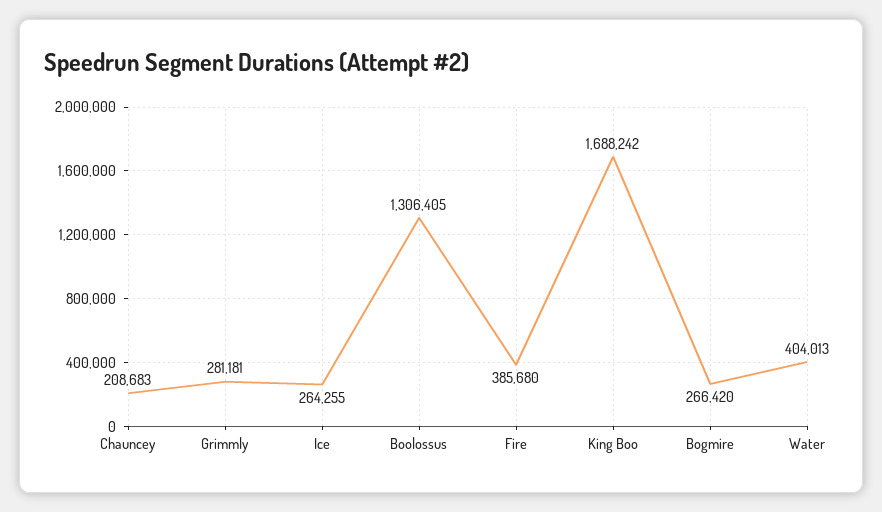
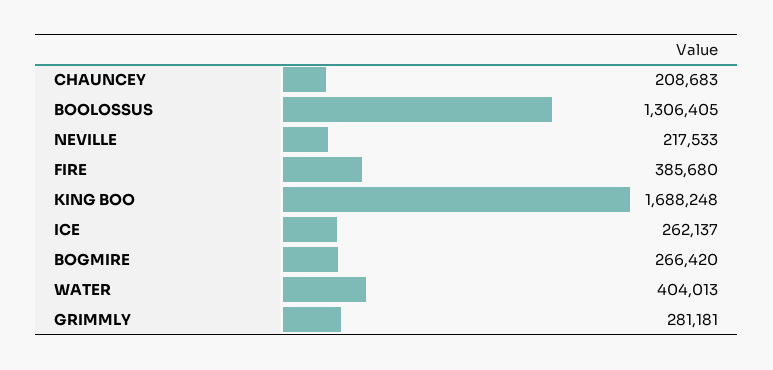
  {
    "Chauncey": 208683,
    "Grimmly": 281181,
-   "Ice": 264255,
+   "Ice": 262137,
    "Boolossus": 1306405,
    "Fire": 385680,
-   "King Boo": 1688242,
+   "King Boo": 1688248,
    "Bogmire": 266420,
-   "Water": 404013
+   "Water": 404013,
+   "NEVILLE": 217533
  }

